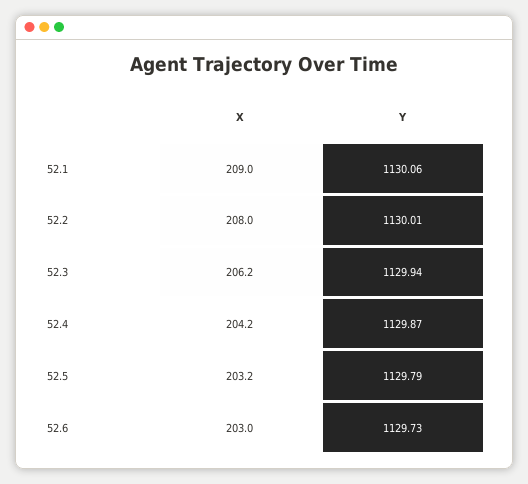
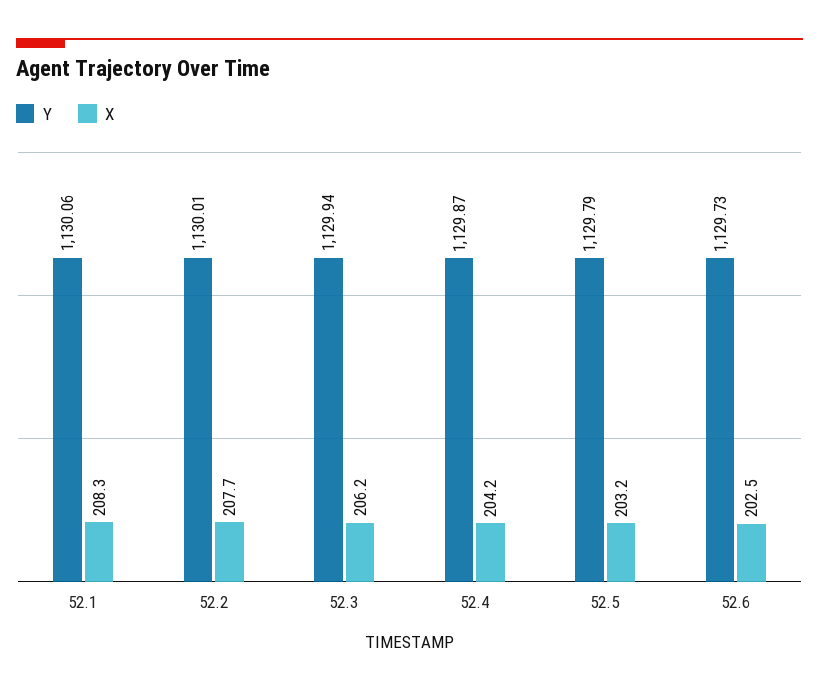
  {
    "X": {
-     "52.1": 209,
+     "52.1": 208.3,
-     "52.2": 208,
+     "52.2": 207.7,
      "52.3": 206.2,
      "52.4": 204.2,
      "52.5": 203.2,
-     "52.6": 203
+     "52.6": 202.5
    },
    "Y": {
      "52.1": 1130.06,
      "52.2": 1130.01,
      "52.3": 1129.94,
      "52.4": 1129.87,
      "52.5": 1129.79,
      "52.6": 1129.73
    }
  }

